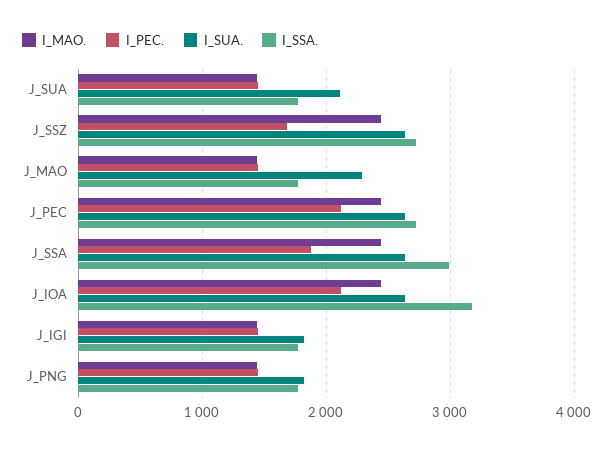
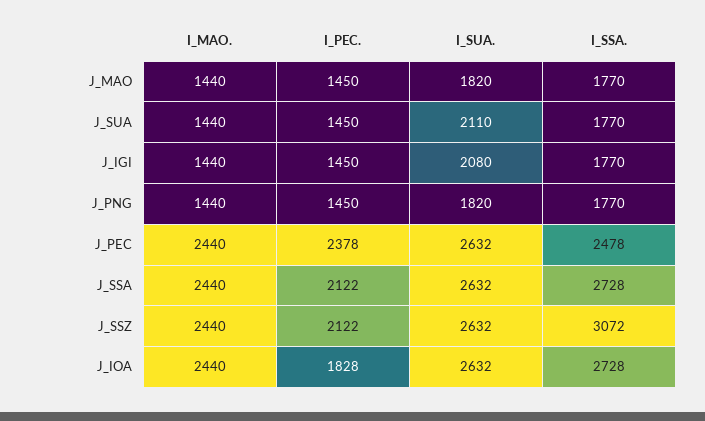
  {
    "I_MAO.": {
      "J_SUA": 1440,
      "J_SSZ": 2440,
      "J_MAO": 1440,
      "J_PEC": 2440,
      "J_SSA": 2440,
      "J_IOA": 2440,
      "J_IGI": 1440,
      "J_PNG": 1440
    },
    "I_PEC.": {
      "J_SUA": 1450,
-     "J_SSZ": 1700,
+     "J_SSZ": 2122,
      "J_MAO": 1450,
-     "J_PEC": 2100,
+     "J_PEC": 2378,
-     "J_SSA": 1900,
+     "J_SSA": 2122,
-     "J_IOA": 2100,
+     "J_IOA": 1828,
      "J_IGI": 1450,
      "J_PNG": 1450
    },
    "I_SUA.": {
      "J_SUA": 2110,
      "J_SSZ": 2632,
-     "J_MAO": 2300,
+     "J_MAO": 1820,
      "J_PEC": 2632,
      "J_SSA": 2632,
      "J_IOA": 2632,
-     "J_IGI": 1800,
+     "J_IGI": 2080,
      "J_PNG": 1820
    },
    "I_SSA.": {
      "J_SUA": 1770,
-     "J_SSZ": 2700,
+     "J_SSZ": 3072,
      "J_MAO": 1770,
-     "J_PEC": 2700,
+     "J_PEC": 2478,
-     "J_SSA": 3000,
+     "J_SSA": 2728,
-     "J_IOA": 3200,
+     "J_IOA": 2728,
      "J_IGI": 1770,
      "J_PNG": 1770
    }
  }

